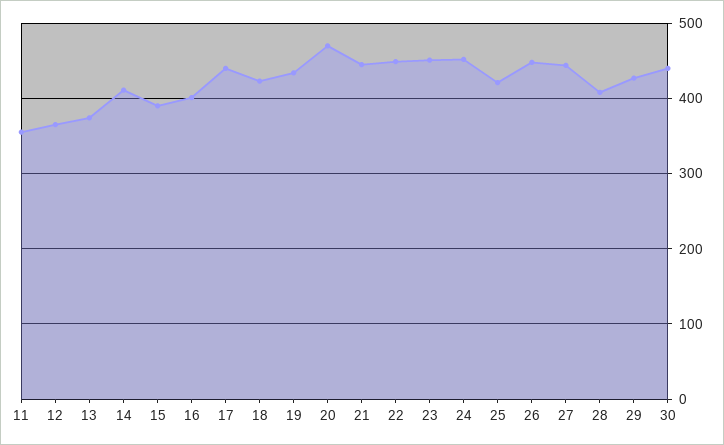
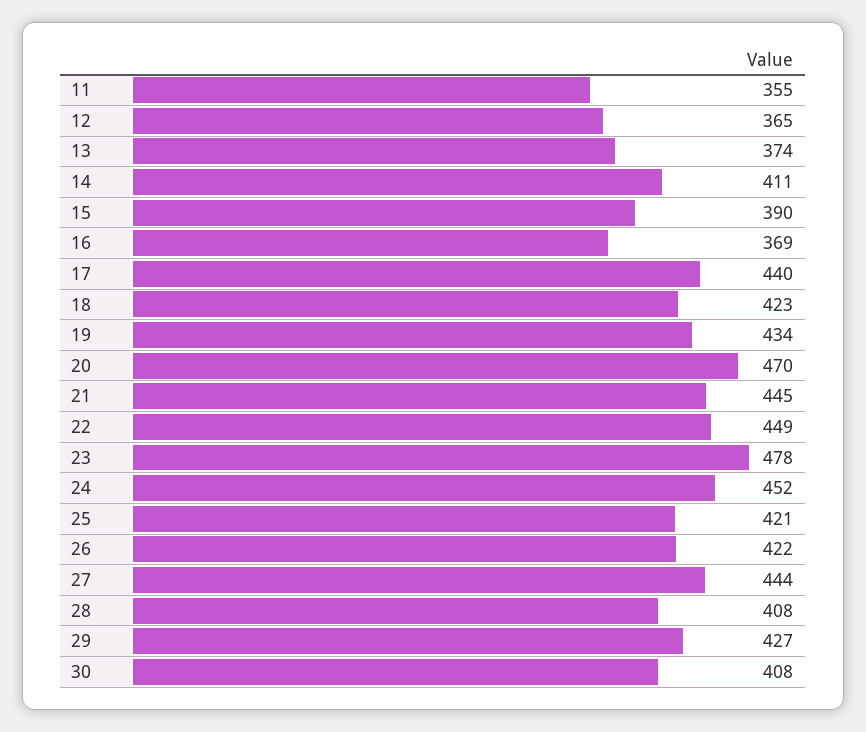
  {
    "11": 355,
    "12": 365,
    "13": 374,
    "14": 411,
    "15": 390,
-   "16": 400,
+   "16": 369,
    "17": 440,
    "18": 423,
    "19": 434,
    "20": 470,
    "21": 445,
    "22": 449,
-   "23": 450,
+   "23": 478,
    "24": 452,
    "25": 421,
-   "26": 450,
+   "26": 422,
    "27": 444,
    "28": 408,
    "29": 427,
-   "30": 440
+   "30": 408
  }

